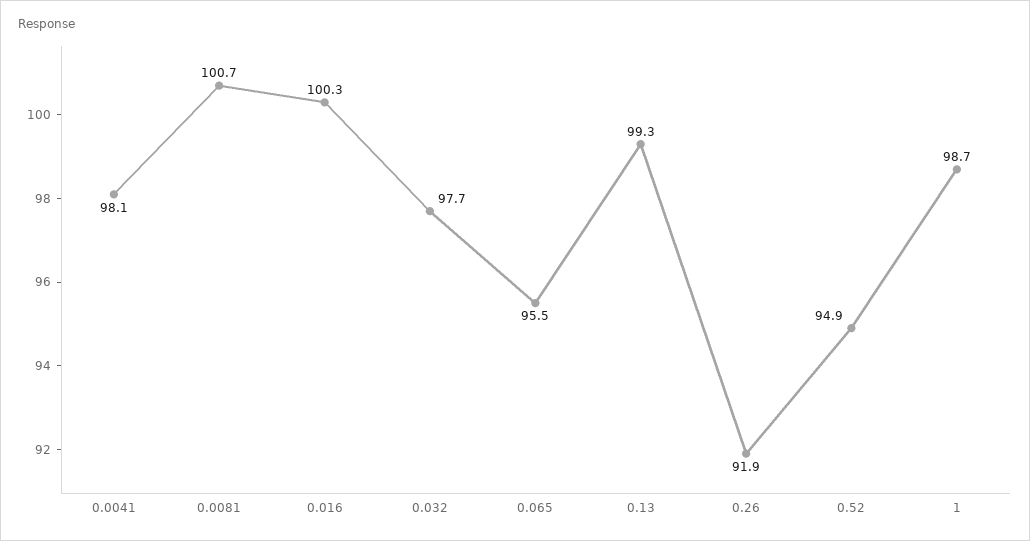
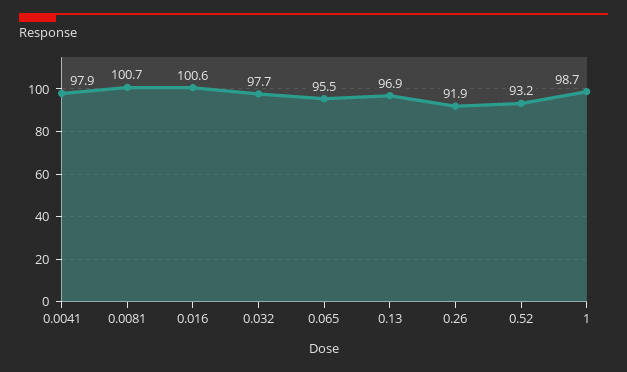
  {
-   "0.0041": 98.1,
+   "0.0041": 97.9,
    "0.0081": 100.7,
-   "0.016": 100.3,
+   "0.016": 100.6,
    "0.032": 97.7,
    "0.065": 95.5,
-   "0.13": 99.3,
+   "0.13": 96.9,
    "0.26": 91.9,
-   "0.52": 94.9,
+   "0.52": 93.2,
    "1": 98.7
  }

